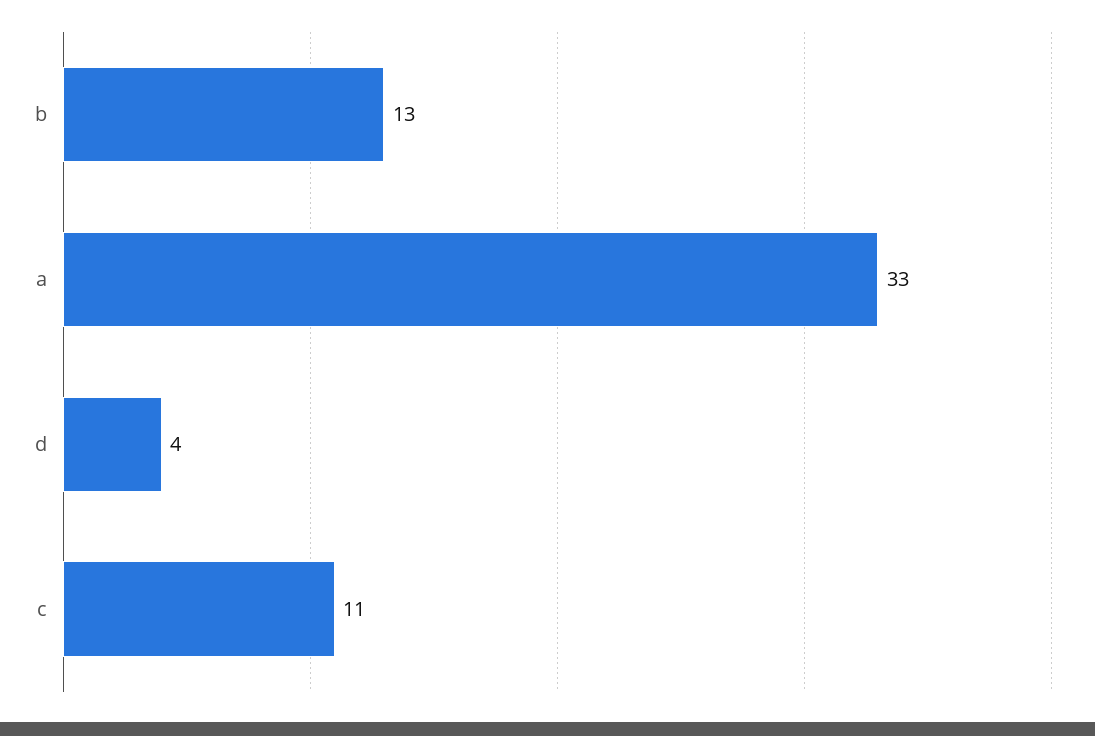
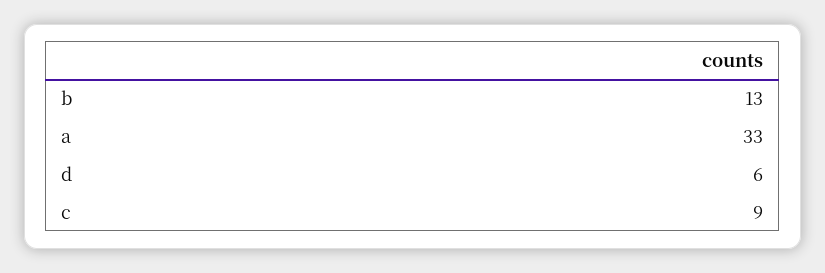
  {
    "b": 13,
    "a": 33,
-   "d": 4,
+   "d": 6,
-   "c": 11
+   "c": 9
  }

